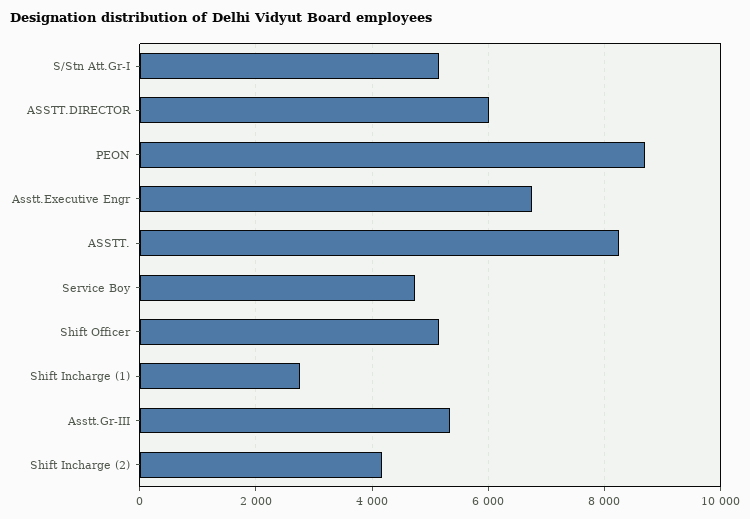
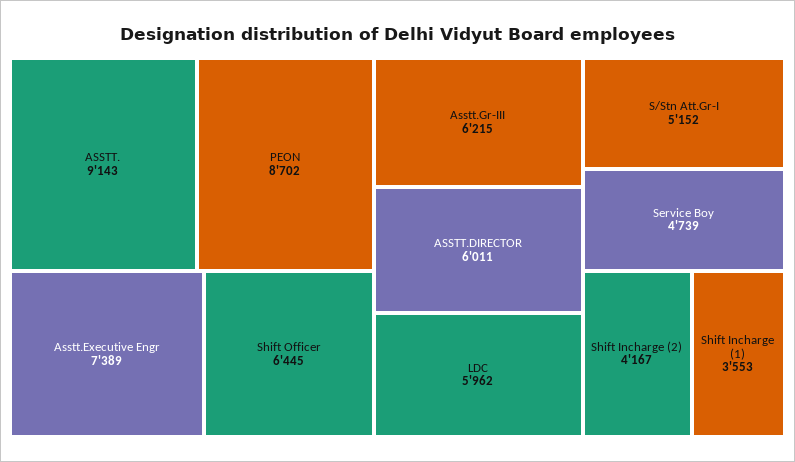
  {
    "S/Stn Att.Gr-I": 5152,
    "ASSTT.DIRECTOR": 6011,
    "PEON": 8702,
-   "Asstt.Executive Engr": 6800,
+   "Asstt.Executive Engr": 7389,
-   "ASSTT.": 8200,
+   "ASSTT.": 9143,
    "Service Boy": 4739,
-   "Shift Officer": 5200,
+   "Shift Officer": 6445,
-   "Shift Incharge (1)": 2800,
+   "Shift Incharge (1)": 3553,
-   "Asstt.Gr-III": 5400,
+   "Asstt.Gr-III": 6215,
-   "Shift Incharge (2)": 4167
+   "Shift Incharge (2)": 4167,
+   "LDC": 5962
  }

